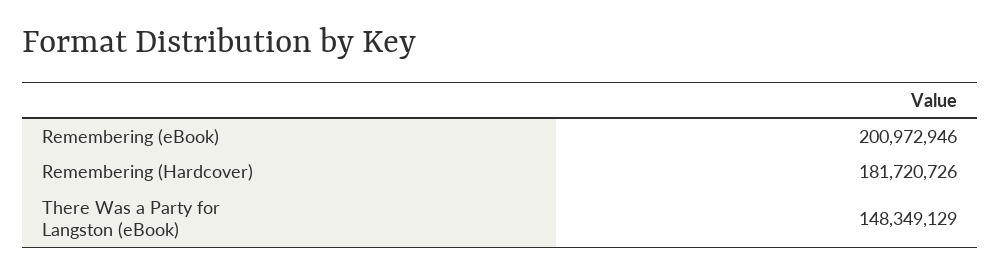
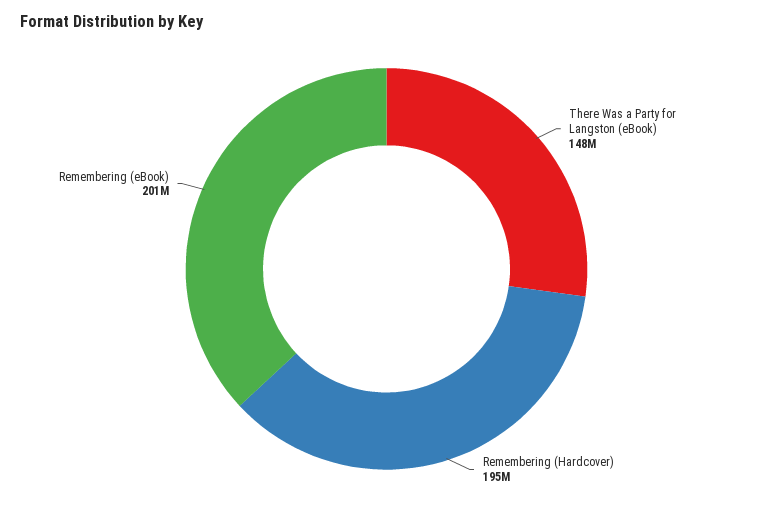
  {
    "Remembering (eBook)": 200972946,
-   "Remembering (Hardcover)": 181720726,
+   "Remembering (Hardcover)": 195000000,
    "There Was a Party for Langston (eBook)": 148349129
  }

